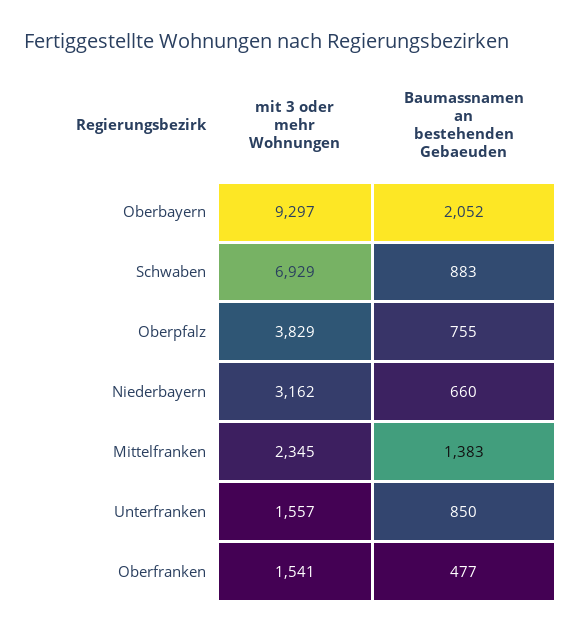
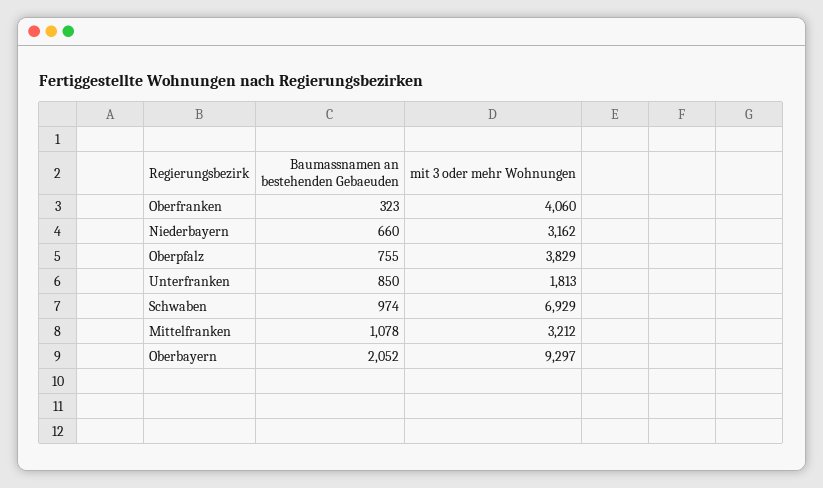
  {
    "mit 3 oder mehr Wohnungen": {
      "Oberbayern": 9297,
      "Schwaben": 6929,
      "Oberpfalz": 3829,
      "Niederbayern": 3162,
-     "Mittelfranken": 2345,
+     "Mittelfranken": 3212,
-     "Unterfranken": 1557,
+     "Unterfranken": 1813,
-     "Oberfranken": 1541
+     "Oberfranken": 4060
    },
    "Baumassnamen an bestehenden Gebaeuden": {
      "Oberbayern": 2052,
-     "Schwaben": 883,
+     "Schwaben": 974,
      "Oberpfalz": 755,
      "Niederbayern": 660,
-     "Mittelfranken": 1383,
+     "Mittelfranken": 1078,
      "Unterfranken": 850,
-     "Oberfranken": 477
+     "Oberfranken": 323
    }
  }

